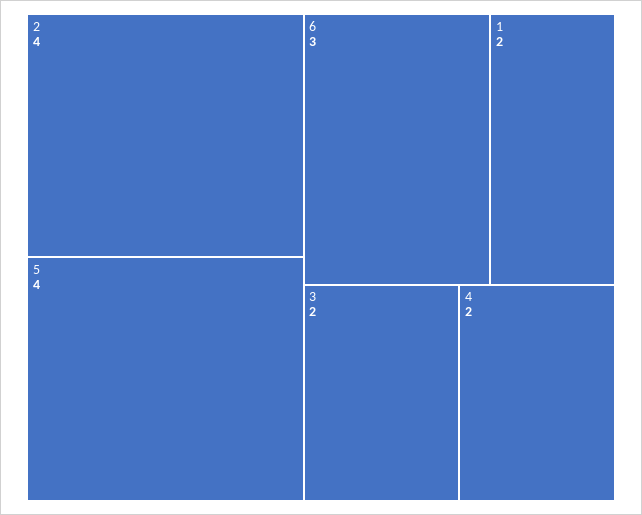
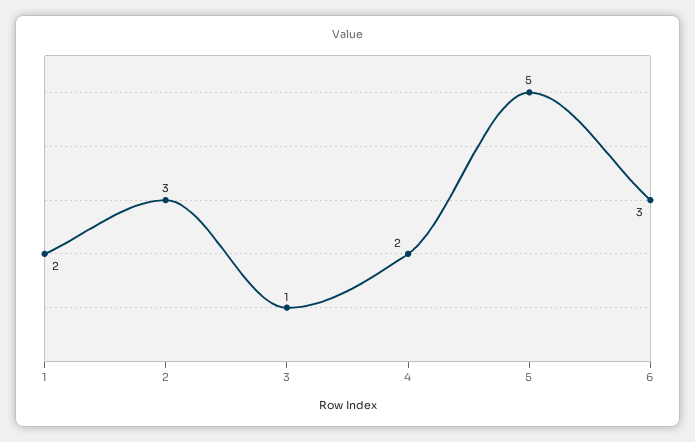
  {
-   "2": 4,
+   "2": 3,
-   "5": 4,
+   "5": 5,
    "6": 3,
    "1": 2,
-   "3": 2,
+   "3": 1,
    "4": 2
  }

